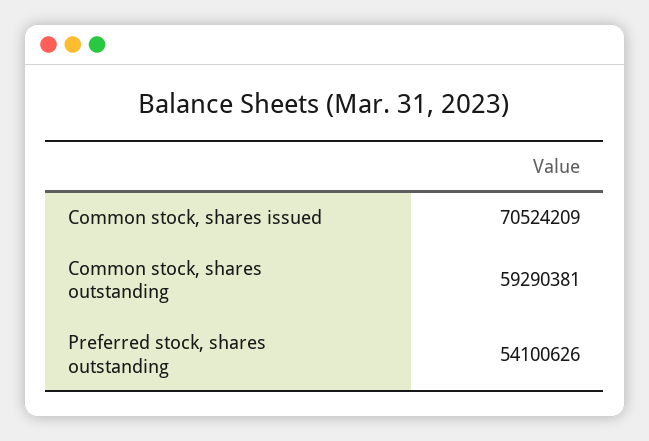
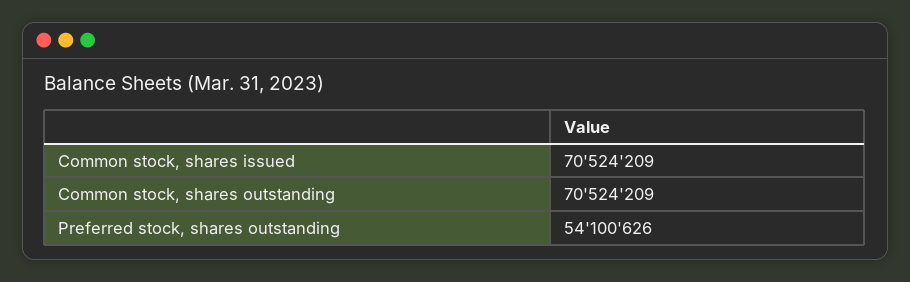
  {
    "Common stock, shares issued": 70524209,
-   "Common stock, shares outstanding": 59290381,
+   "Common stock, shares outstanding": 70524209,
    "Preferred stock, shares outstanding": 54100626
  }

